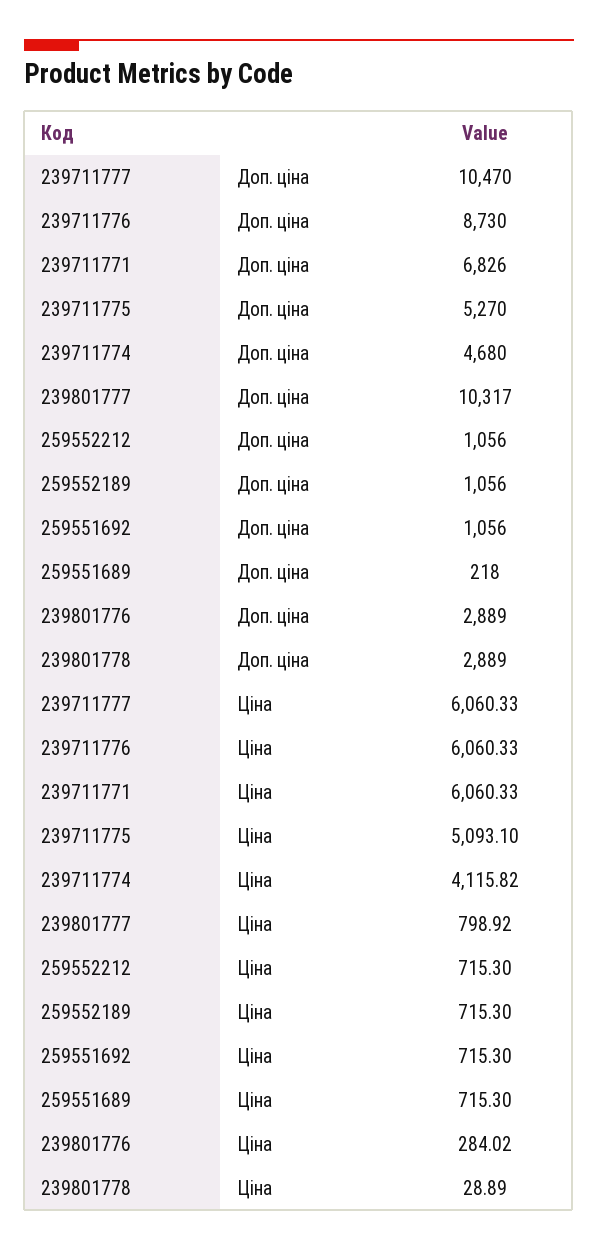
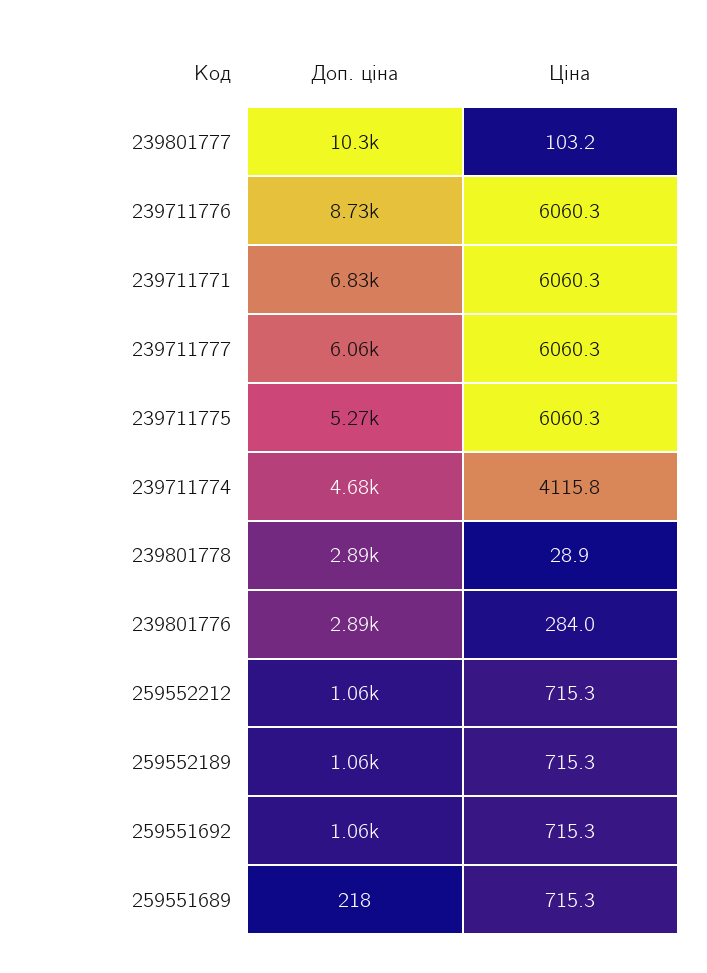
  {
    "239711777": {
-     "Доп. ціна": 10470,
+     "Доп. ціна": 6060,
      "Ціна": 6060.33
    },
    "239711776": {
      "Доп. ціна": 8730,
      "Ціна": 6060.33
    },
    "239711771": {
      "Доп. ціна": 6826,
      "Ціна": 6060.33
    },
    "239711775": {
      "Доп. ціна": 5270,
-     "Ціна": 5093.1
+     "Ціна": 6060.3
    },
    "239711774": {
      "Доп. ціна": 4680,
      "Ціна": 4115.82
    },
    "239801777": {
      "Доп. ціна": 10317,
-     "Ціна": 798.92
+     "Ціна": 103.2
    },
    "259552212": {
      "Доп. ціна": 1056,
      "Ціна": 715.3
    },
    "259552189": {
      "Доп. ціна": 1056,
      "Ціна": 715.3
    },
    "259551692": {
      "Доп. ціна": 1056,
      "Ціна": 715.3
    },
    "259551689": {
      "Доп. ціна": 218,
      "Ціна": 715.3
    },
    "239801776": {
      "Доп. ціна": 2889,
      "Ціна": 284.02
    },
    "239801778": {
      "Доп. ціна": 2889,
      "Ціна": 28.89
    }
  }

